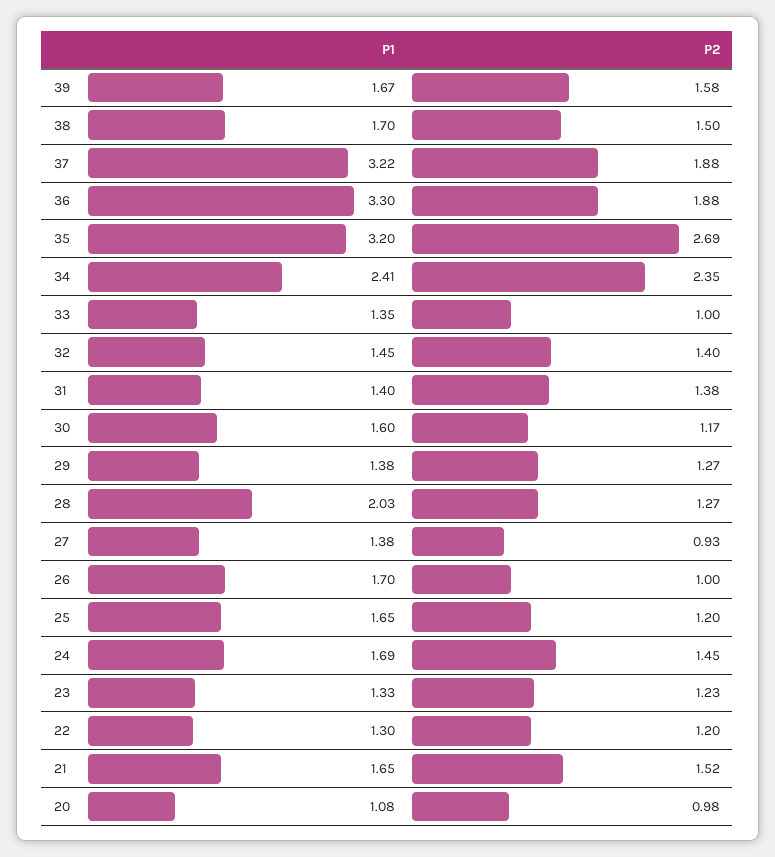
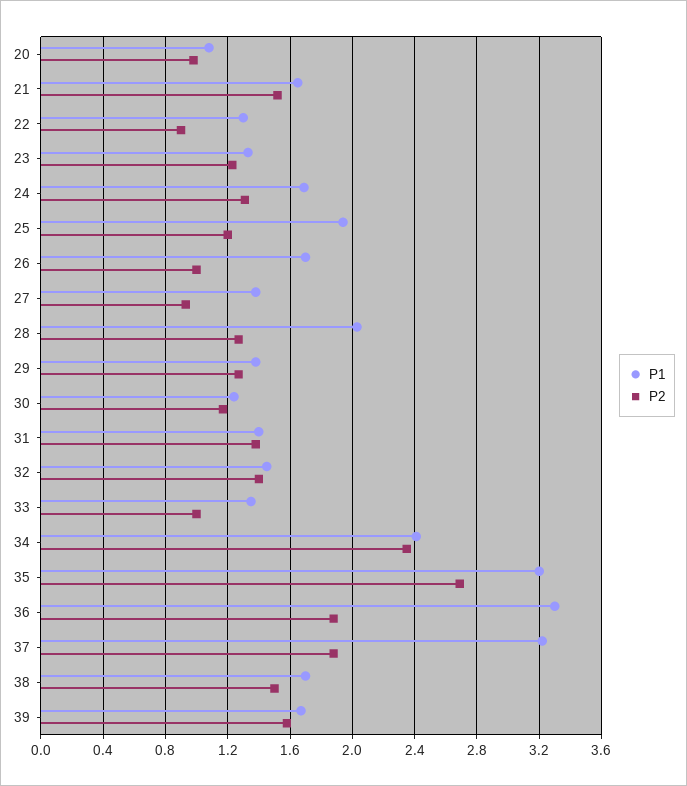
  {
    "P1": {
      "39": 1.67,
      "38": 1.7,
      "37": 3.22,
      "36": 3.3,
      "35": 3.2,
      "34": 2.41,
      "33": 1.35,
      "32": 1.45,
      "31": 1.4,
-     "30": 1.6,
+     "30": 1.25,
      "29": 1.38,
      "28": 2.03,
      "27": 1.38,
      "26": 1.7,
-     "25": 1.65,
+     "25": 1.95,
      "24": 1.69,
      "23": 1.33,
      "22": 1.3,
      "21": 1.65,
      "20": 1.08
    },
    "P2": {
      "39": 1.58,
      "38": 1.5,
      "37": 1.88,
      "36": 1.88,
      "35": 2.69,
      "34": 2.35,
      "33": 1,
      "32": 1.4,
      "31": 1.38,
      "30": 1.17,
      "29": 1.27,
      "28": 1.27,
      "27": 0.93,
      "26": 1,
      "25": 1.2,
-     "24": 1.45,
+     "24": 1.3,
      "23": 1.23,
-     "22": 1.2,
+     "22": 0.9,
      "21": 1.52,
      "20": 0.98
    }
  }

